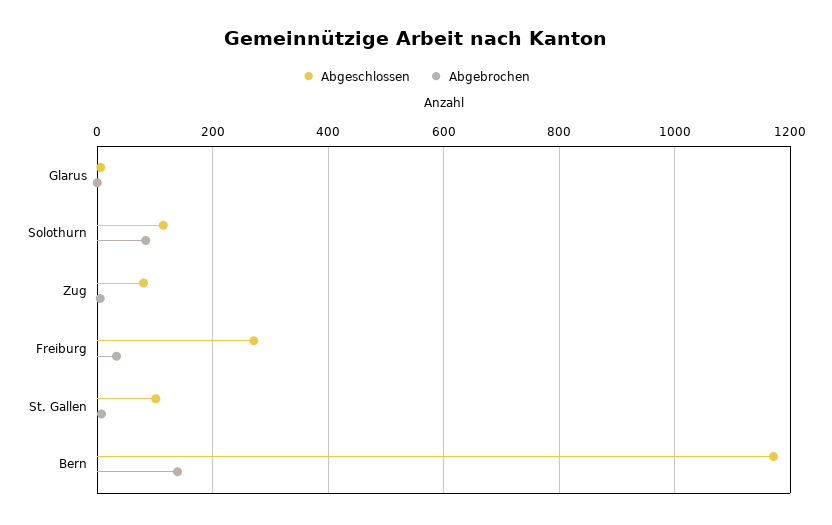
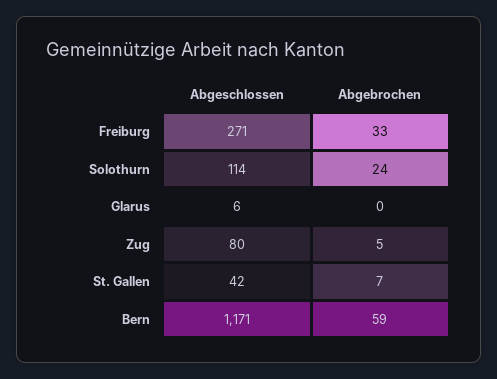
  {
    "Abgeschlossen": {
      "Glarus": 6,
      "Solothurn": 114,
      "Zug": 80,
      "Freiburg": 271,
-     "St. Gallen": 100,
+     "St. Gallen": 42,
      "Bern": 1171
    },
    "Abgebrochen": {
      "Glarus": 0,
-     "Solothurn": 80,
+     "Solothurn": 24,
      "Zug": 5,
      "Freiburg": 33,
      "St. Gallen": 7,
-     "Bern": 140
+     "Bern": 59
    }
  }

